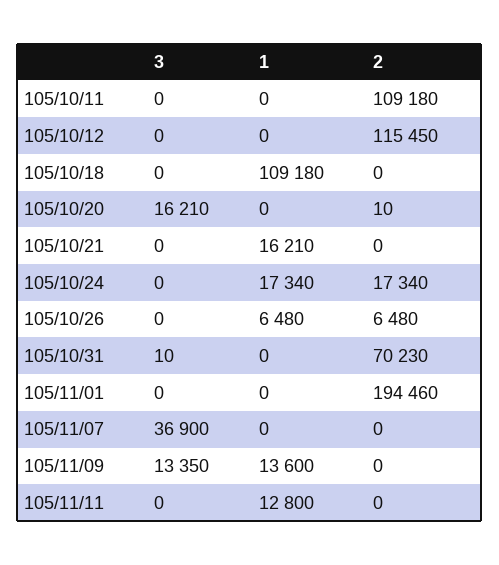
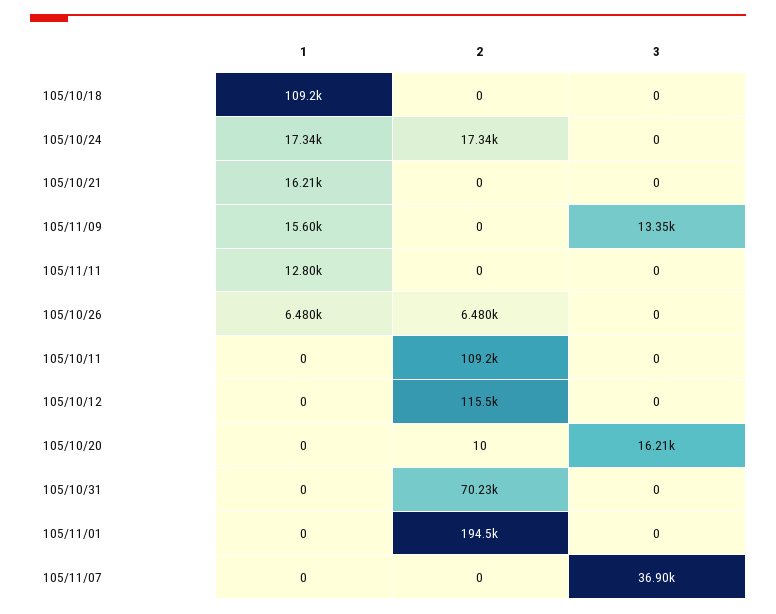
  {
    "3": {
      "105/10/11": 0,
      "105/10/12": 0,
      "105/10/18": 0,
      "105/10/20": 16210,
      "105/10/21": 0,
      "105/10/24": 0,
      "105/10/26": 0,
-     "105/10/31": 10,
+     "105/10/31": 0,
      "105/11/01": 0,
      "105/11/07": 36900,
      "105/11/09": 13350,
      "105/11/11": 0
    },
    "1": {
      "105/10/11": 0,
      "105/10/12": 0,
      "105/10/18": 109180,
      "105/10/20": 0,
      "105/10/21": 16210,
      "105/10/24": 17340,
      "105/10/26": 6480,
      "105/10/31": 0,
      "105/11/01": 0,
      "105/11/07": 0,
-     "105/11/09": 13600,
+     "105/11/09": 15600,
      "105/11/11": 12800
    },
    "2": {
      "105/10/11": 109180,
      "105/10/12": 115450,
      "105/10/18": 0,
      "105/10/20": 10,
      "105/10/21": 0,
      "105/10/24": 17340,
      "105/10/26": 6480,
      "105/10/31": 70230,
      "105/11/01": 194460,
      "105/11/07": 0,
      "105/11/09": 0,
      "105/11/11": 0
    }
  }

